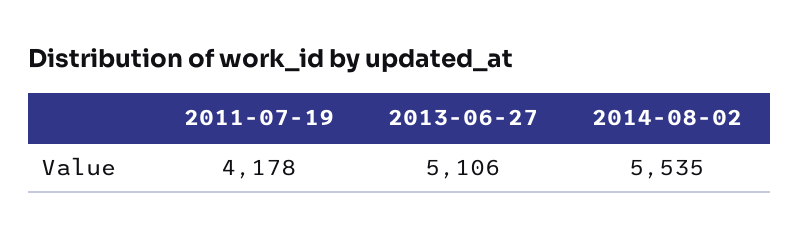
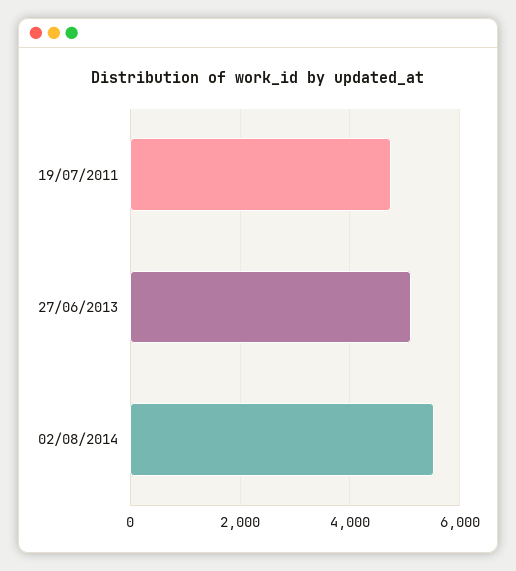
  {
-   "2011-07-19": 4178,
+   "2011-07-19": 4800,
    "2013-06-27": 5106,
    "2014-08-02": 5535
  }

